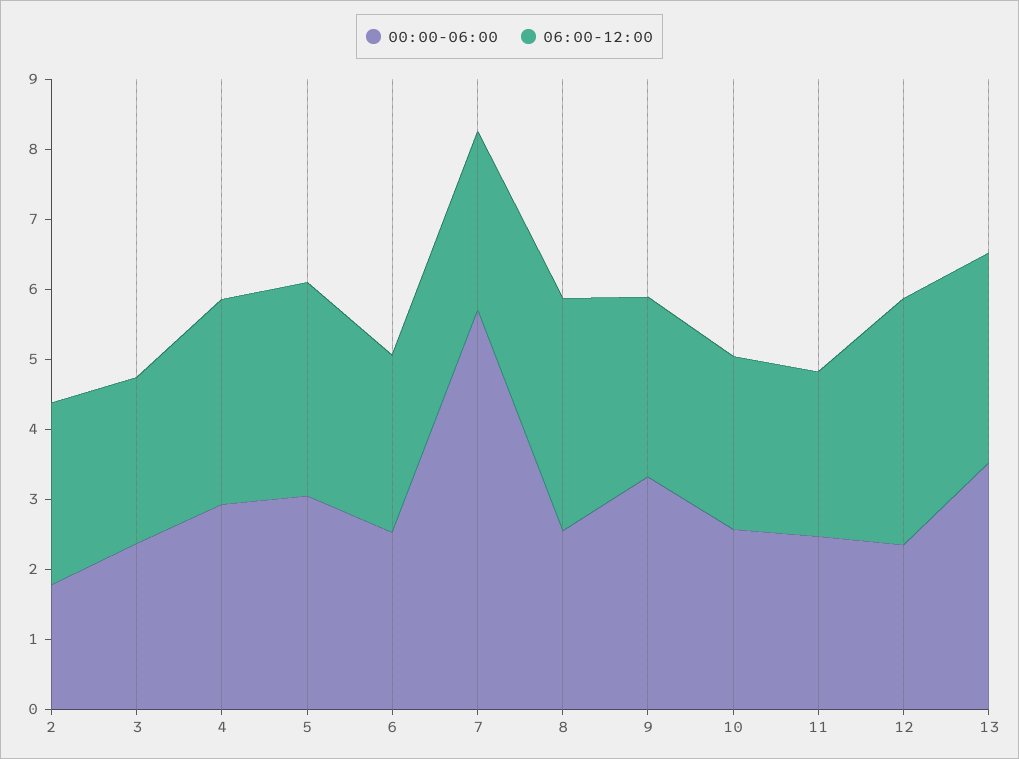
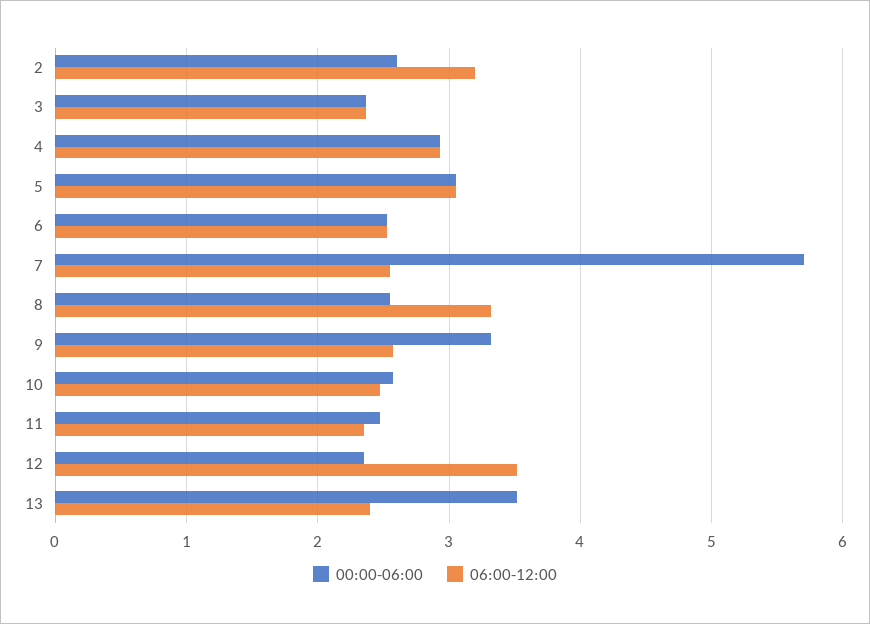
  {
    "00:00-06:00": {
-     "2": 1.8,
+     "2": 2.6,
      "3": 2.4,
      "4": 2.9,
      "5": 3.1,
      "6": 2.5,
      "7": 5.7,
      "8": 2.6,
      "9": 3.3,
      "10": 2.6,
      "11": 2.5,
      "12": 2.4,
      "13": 3.5
    },
    "06:00-12:00": {
-     "2": 2.6,
+     "2": 3.2,
      "3": 2.4,
      "4": 2.9,
      "5": 3.1,
      "6": 2.5,
      "7": 2.6,
      "8": 3.3,
      "9": 2.6,
      "10": 2.5,
      "11": 2.4,
      "12": 3.5,
-     "13": 3
+     "13": 2.4
    }
  }

